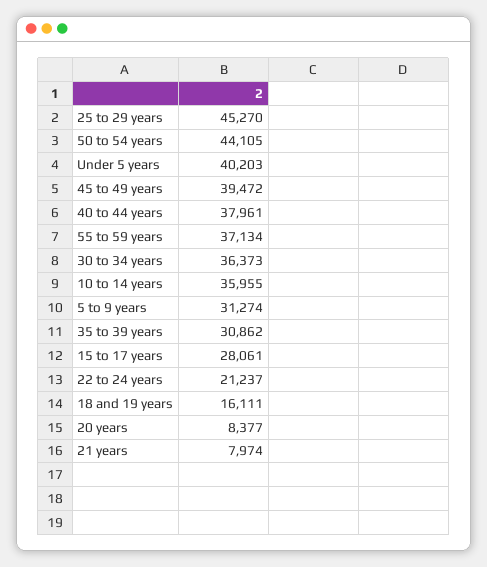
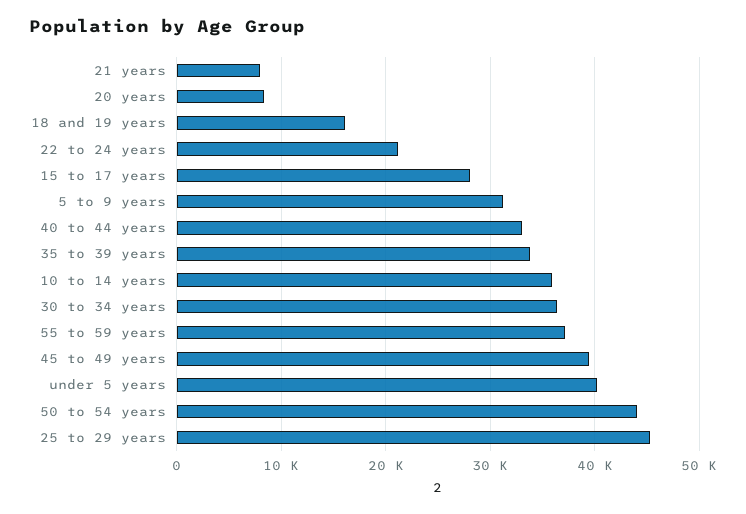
  {
    "25 to 29 years": 45270,
    "50 to 54 years": 44105,
    "Under 5 years": 40203,
    "45 to 49 years": 39472,
-   "40 to 44 years": 37961,
+   "40 to 44 years": 33000,
    "55 to 59 years": 37134,
    "30 to 34 years": 36373,
    "10 to 14 years": 35955,
    "5 to 9 years": 31274,
-   "35 to 39 years": 30862,
+   "35 to 39 years": 34000,
    "15 to 17 years": 28061,
    "22 to 24 years": 21237,
    "18 and 19 years": 16111,
    "20 years": 8377,
    "21 years": 7974
  }

